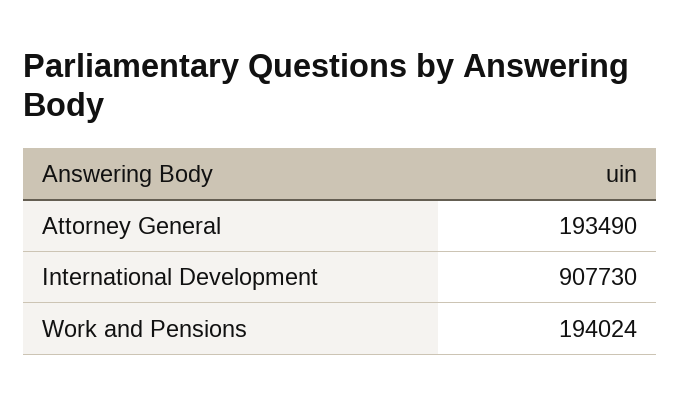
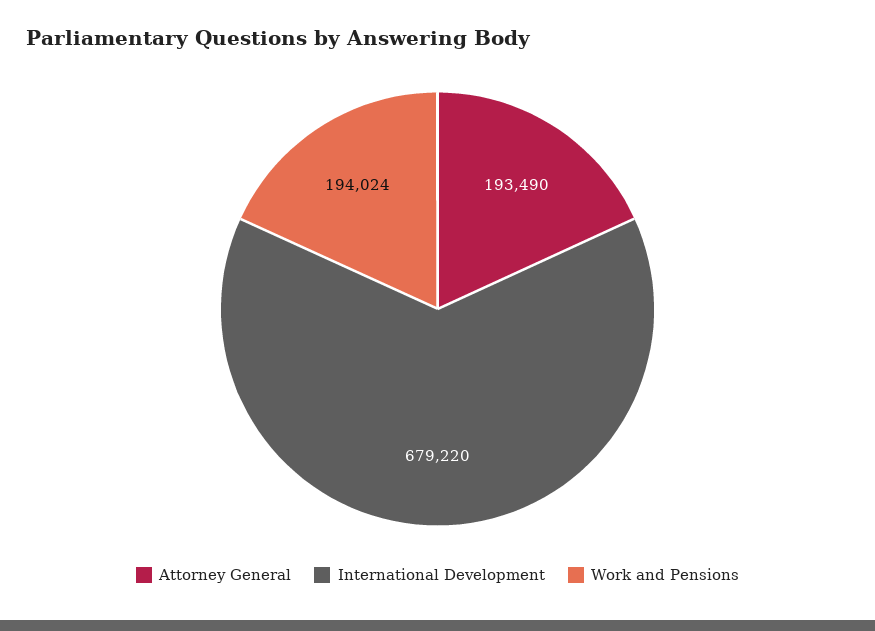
  {
    "Attorney General": 193490,
-   "International Development": 907730,
+   "International Development": 679220,
    "Work and Pensions": 194024
  }

